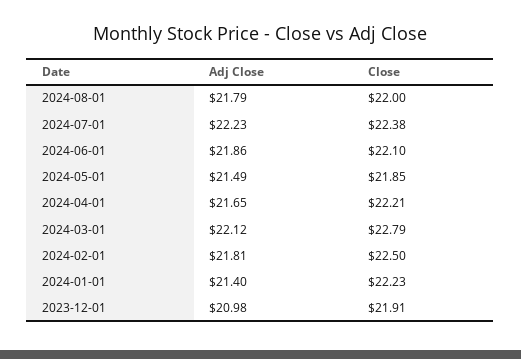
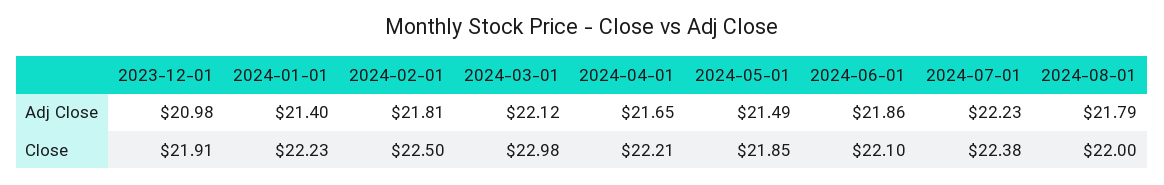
  {
    "Adj Close": {
      "2024-08-01": 21.79,
      "2024-07-01": 22.23,
      "2024-06-01": 21.86,
      "2024-05-01": 21.49,
      "2024-04-01": 21.65,
      "2024-03-01": 22.12,
      "2024-02-01": 21.81,
      "2024-01-01": 21.4,
      "2023-12-01": 20.98
    },
    "Close": {
      "2024-08-01": 22,
      "2024-07-01": 22.38,
      "2024-06-01": 22.1,
      "2024-05-01": 21.85,
      "2024-04-01": 22.21,
-     "2024-03-01": 22.79,
+     "2024-03-01": 22.98,
      "2024-02-01": 22.5,
      "2024-01-01": 22.23,
      "2023-12-01": 21.91
    }
  }

